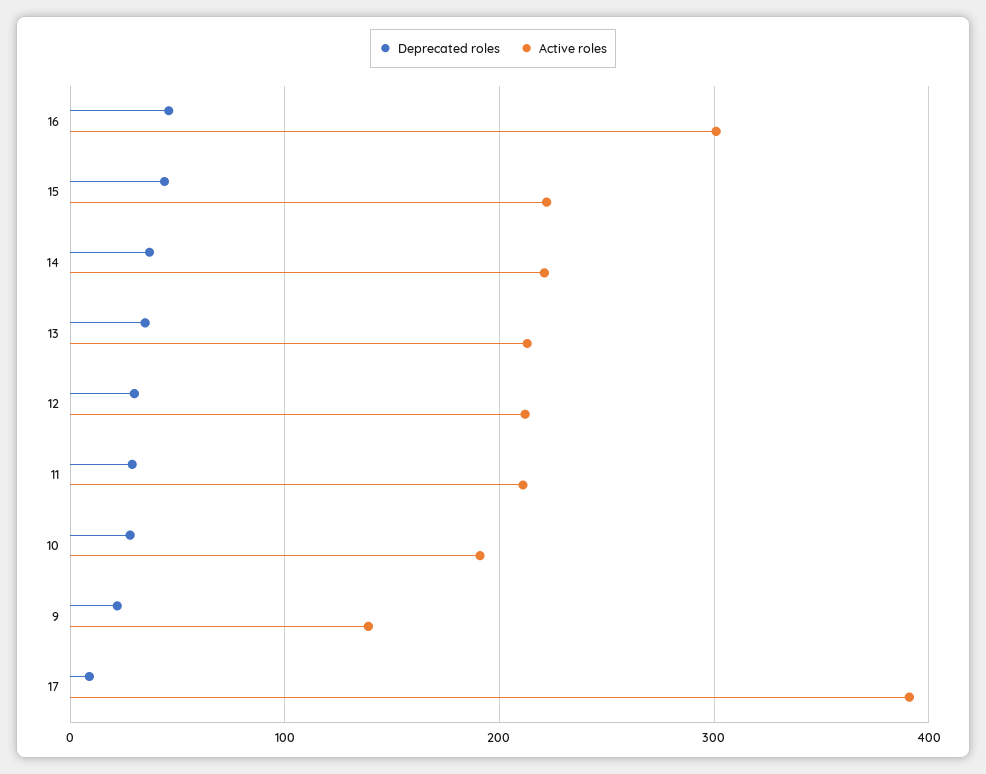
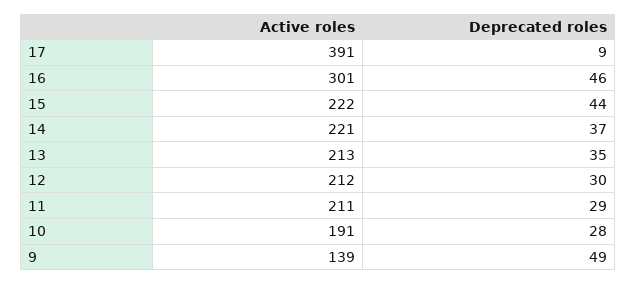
  {
    "Deprecated roles": {
      "16": 46,
      "15": 44,
      "14": 37,
      "13": 35,
      "12": 30,
      "11": 29,
      "10": 28,
-     "9": 20,
+     "9": 49,
      "17": 9
    },
    "Active roles": {
      "16": 301,
      "15": 222,
      "14": 221,
      "13": 213,
      "12": 212,
      "11": 211,
      "10": 191,
      "9": 139,
      "17": 391
    }
  }

